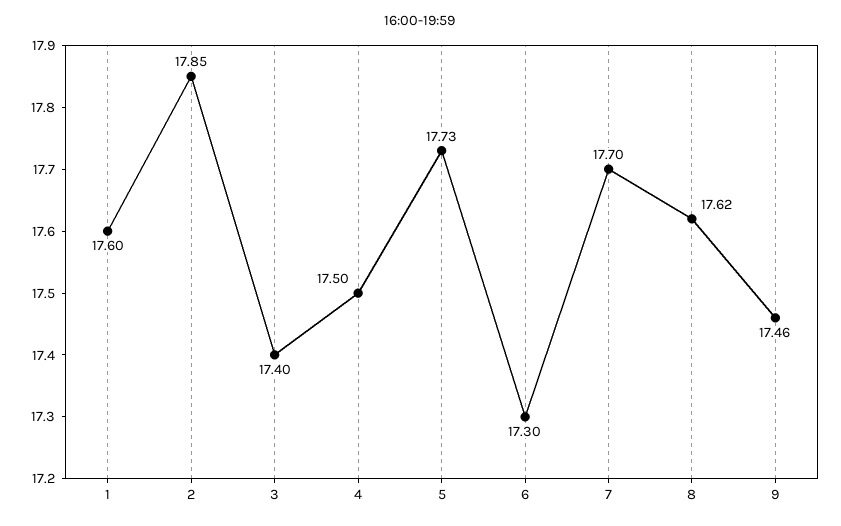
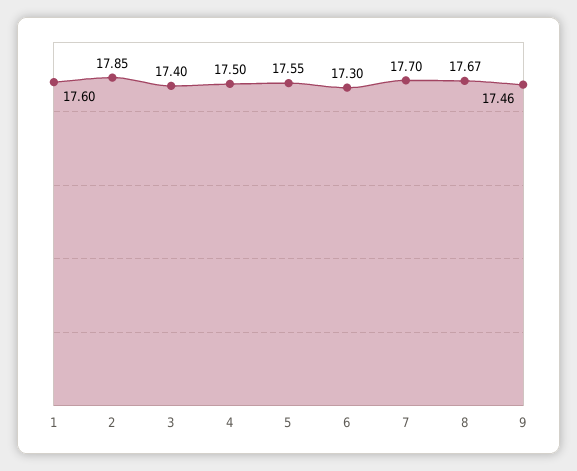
  {
    "1": 17.6,
    "2": 17.85,
    "3": 17.4,
    "4": 17.5,
-   "5": 17.73,
+   "5": 17.55,
    "6": 17.3,
    "7": 17.7,
-   "8": 17.62,
+   "8": 17.67,
    "9": 17.46
  }

